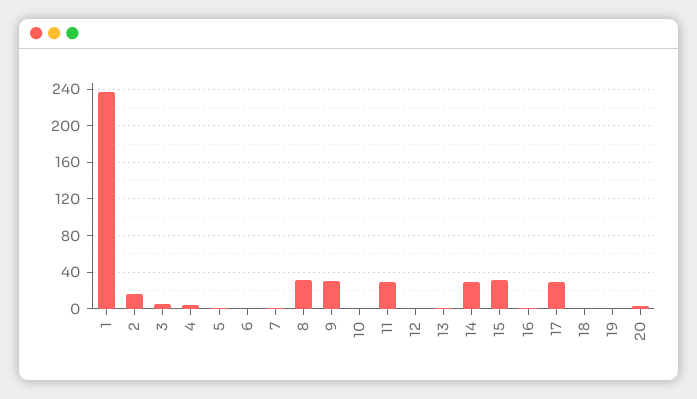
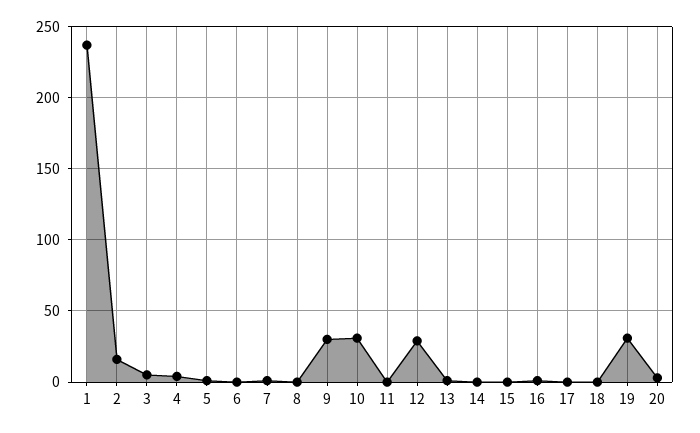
  {
    "1": 235,
    "2": 15,
    "3": 5,
    "4": 5,
    "5": 0,
    "6": 0,
    "7": 0,
-   "8": 30,
+   "8": 0,
    "9": 30,
-   "10": 0,
+   "10": 30,
-   "11": 30,
+   "11": 0,
-   "12": 0,
+   "12": 30,
    "13": 0,
-   "14": 30,
+   "14": 0,
-   "15": 30,
+   "15": 0,
    "16": 0,
-   "17": 30,
+   "17": 0,
    "18": 0,
-   "19": 0,
+   "19": 30,
    "20": 5
  }

